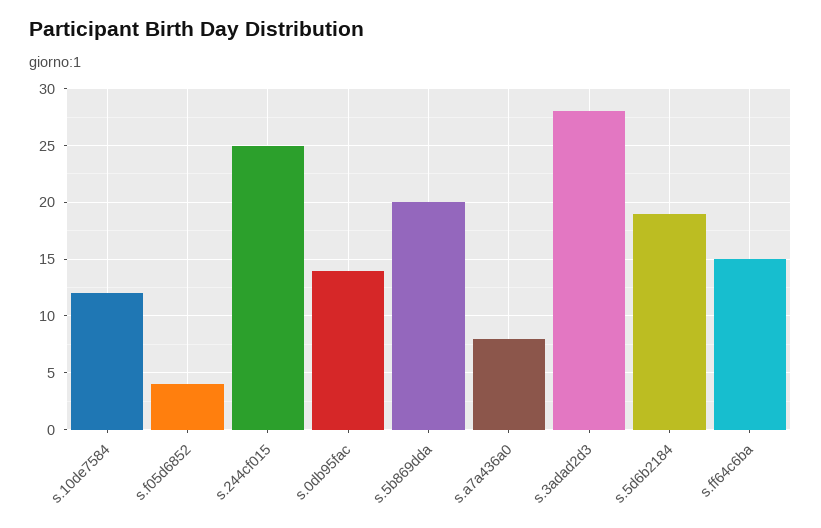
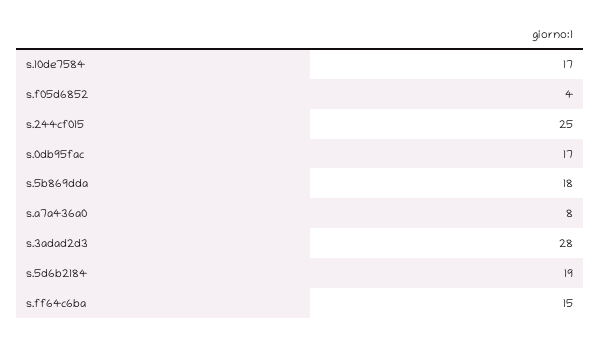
  {
-   "s.10de7584": 12,
+   "s.10de7584": 17,
    "s.f05d6852": 4,
    "s.244cf015": 25,
-   "s.0db95fac": 14,
+   "s.0db95fac": 17,
-   "s.5b869dda": 20,
+   "s.5b869dda": 18,
    "s.a7a436a0": 8,
    "s.3adad2d3": 28,
    "s.5d6b2184": 19,
    "s.ff64c6ba": 15
  }

